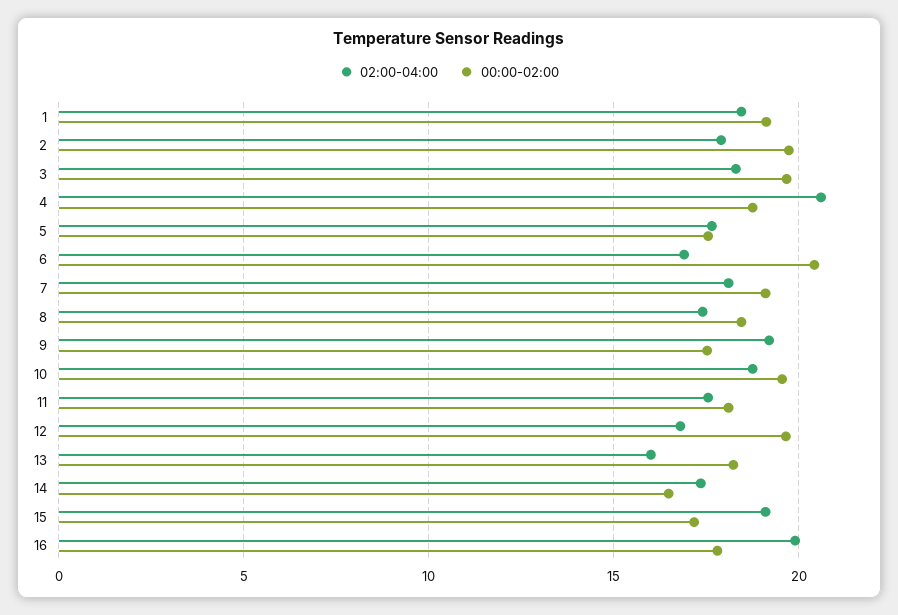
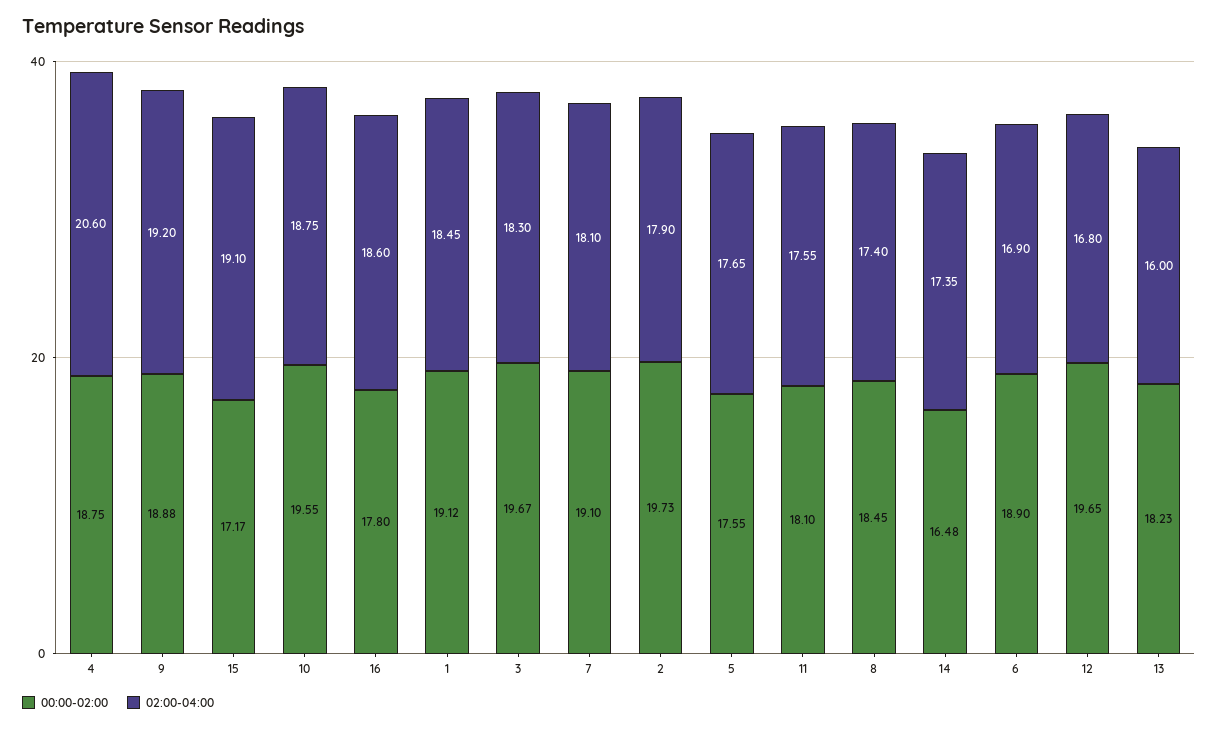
  {
    "02:00-04:00": {
      "1": 18.45,
      "2": 17.9,
      "3": 18.3,
      "4": 20.6,
      "5": 17.65,
      "6": 16.9,
      "7": 18.1,
      "8": 17.4,
      "9": 19.2,
      "10": 18.75,
      "11": 17.55,
      "12": 16.8,
      "13": 16,
      "14": 17.35,
      "15": 19.1,
-     "16": 20
+     "16": 18.6
    },
    "00:00-02:00": {
      "1": 19.12,
      "2": 19.73,
      "3": 19.67,
      "4": 18.75,
      "5": 17.55,
-     "6": 20.5,
+     "6": 18.9,
      "7": 19.1,
      "8": 18.45,
-     "9": 17.5,
+     "9": 18.88,
      "10": 19.55,
      "11": 18.1,
      "12": 19.65,
      "13": 18.23,
      "14": 16.48,
      "15": 17.17,
      "16": 17.8
    }
  }

